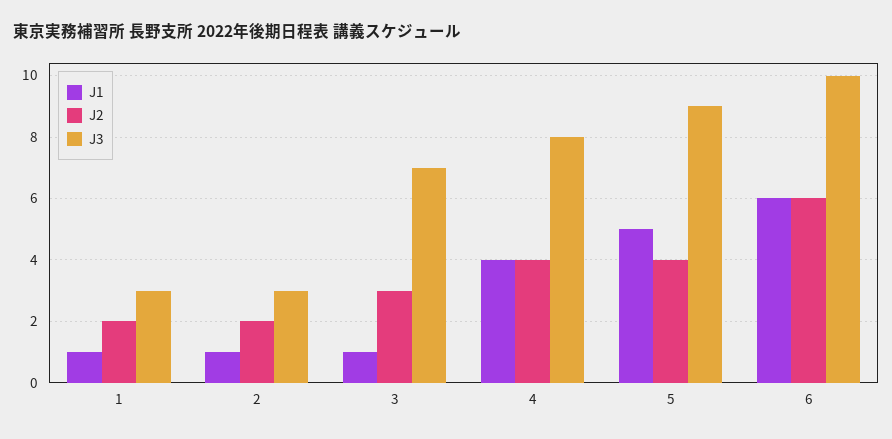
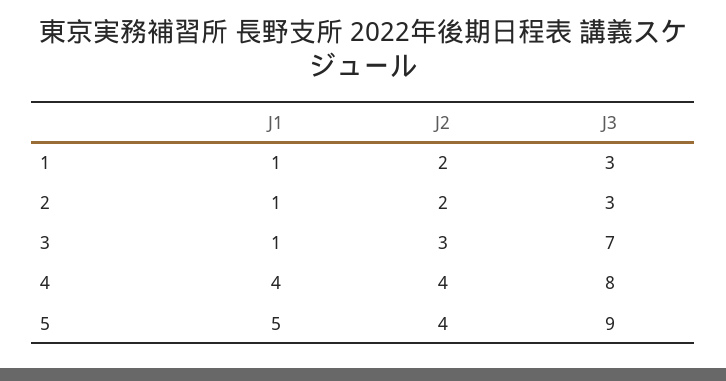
  {
    "J1": {
      "1": 1,
      "2": 1,
      "3": 1,
      "4": 4,
-     "5": 5,
+     "5": 5
-     "6": 6
    },
    "J2": {
      "1": 2,
      "2": 2,
      "3": 3,
      "4": 4,
-     "5": 4,
+     "5": 4
-     "6": 6
    },
    "J3": {
      "1": 3,
      "2": 3,
      "3": 7,
      "4": 8,
-     "5": 9,
+     "5": 9
-     "6": 10
    }
  }

